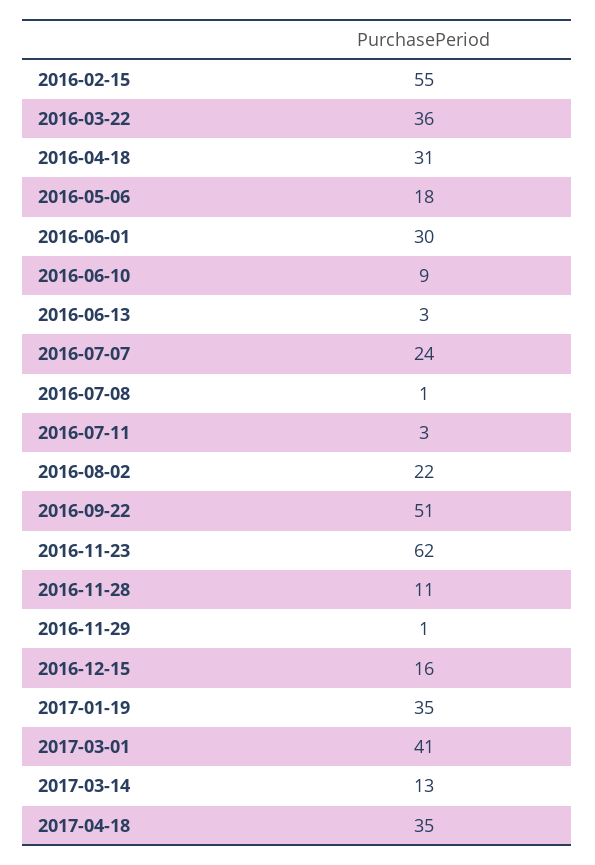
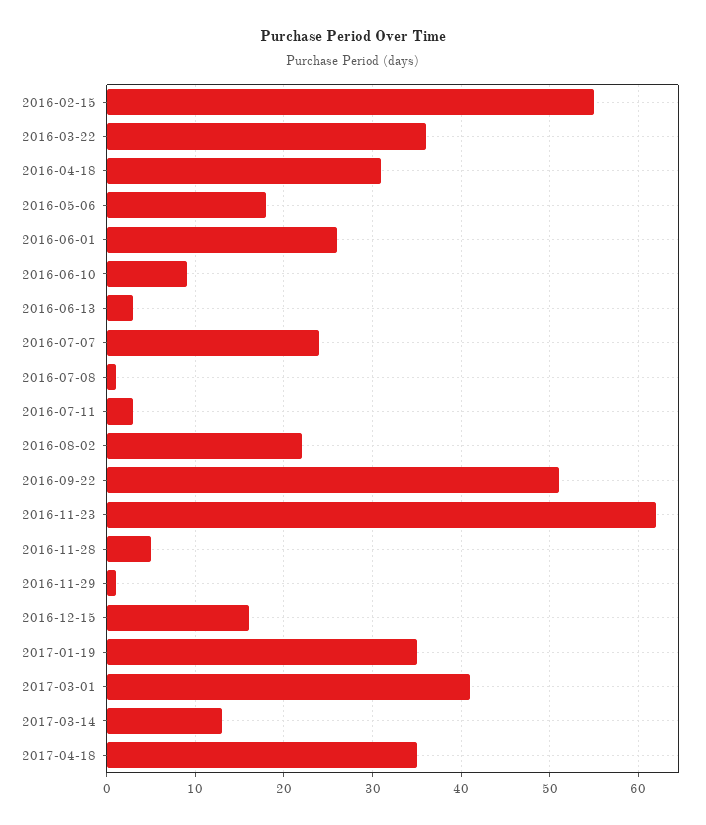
  {
    "2016-02-15": 55,
    "2016-03-22": 36,
    "2016-04-18": 31,
    "2016-05-06": 18,
-   "2016-06-01": 30,
+   "2016-06-01": 26,
    "2016-06-10": 9,
    "2016-06-13": 3,
    "2016-07-07": 24,
    "2016-07-08": 1,
    "2016-07-11": 3,
    "2016-08-02": 22,
    "2016-09-22": 51,
    "2016-11-23": 62,
-   "2016-11-28": 11,
+   "2016-11-28": 5,
    "2016-11-29": 1,
    "2016-12-15": 16,
    "2017-01-19": 35,
    "2017-03-01": 41,
    "2017-03-14": 13,
    "2017-04-18": 35
  }

